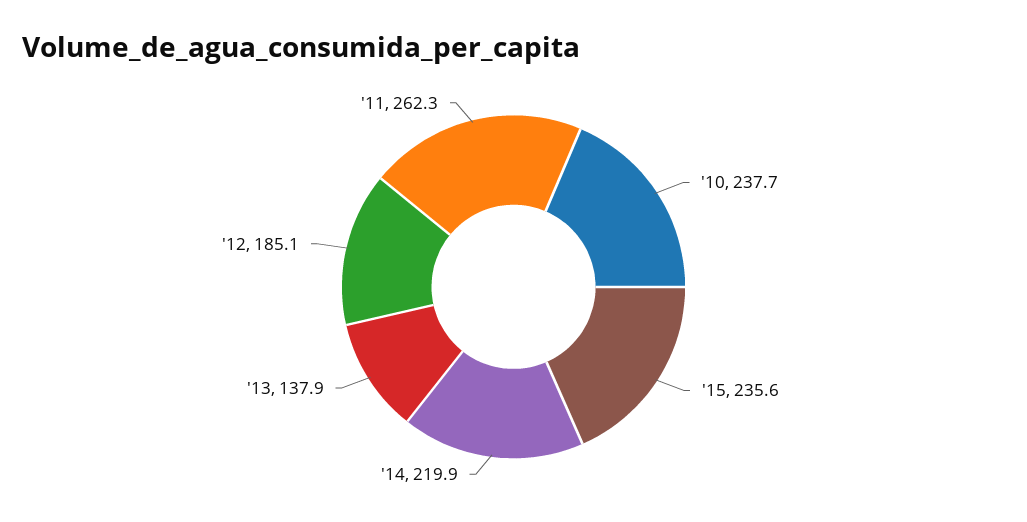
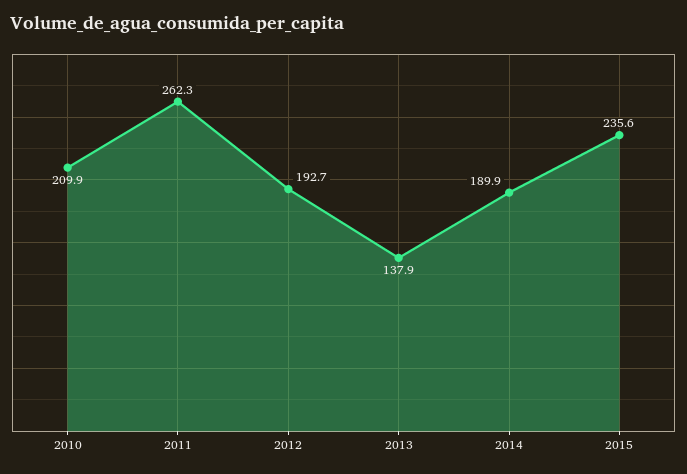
  {
-   "'10": 237.7,
+   "'10": 209.9,
    "'15": 235.6,
-   "'14": 219.9,
+   "'14": 189.9,
    "'13": 137.9,
-   "'12": 185.1,
+   "'12": 192.7,
    "'11": 262.3
  }

